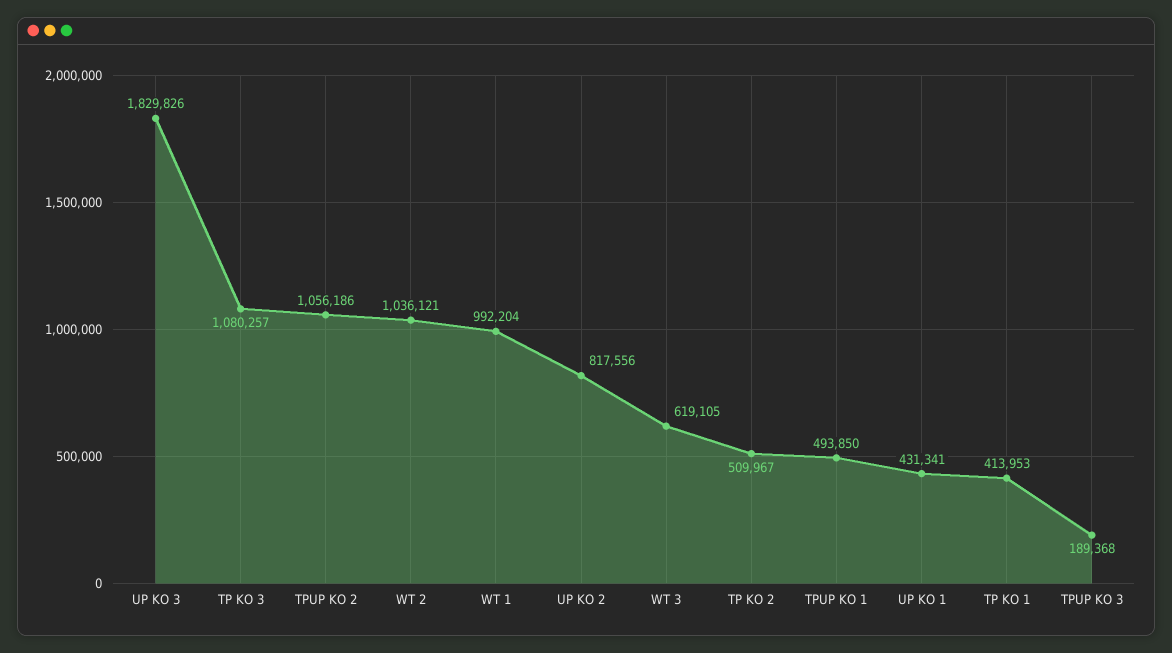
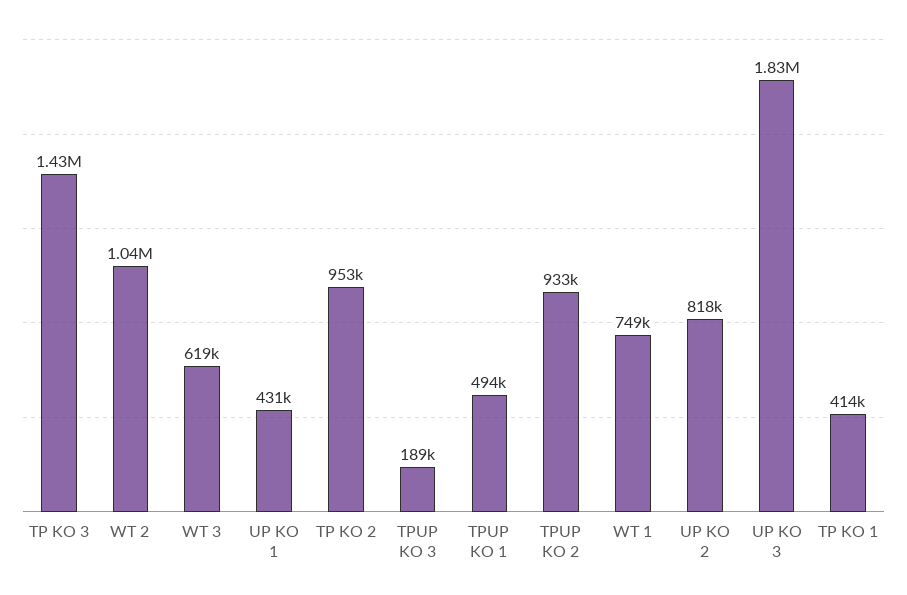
  {
    "UP KO 3": 1829826,
-   "TP KO 3": 1080257,
+   "TP KO 3": 1430000,
-   "TPUP KO 2": 1056186,
+   "TPUP KO 2": 933000,
    "WT 2": 1036121,
-   "WT 1": 992204,
+   "WT 1": 749000,
    "UP KO 2": 817556,
    "WT 3": 619105,
-   "TP KO 2": 509967,
+   "TP KO 2": 953000,
    "TPUP KO 1": 493850,
    "UP KO 1": 431341,
    "TP KO 1": 413953,
    "TPUP KO 3": 189368
  }

